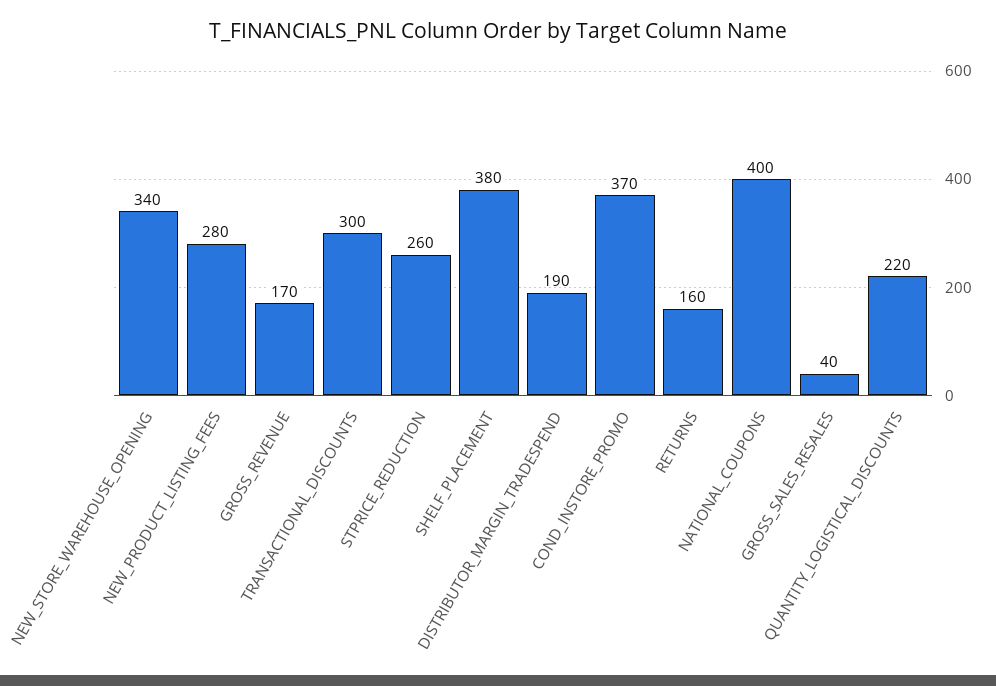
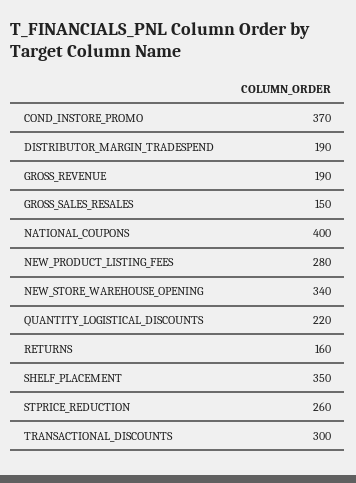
  {
    "NEW_STORE_WAREHOUSE_OPENING": 340,
    "NEW_PRODUCT_LISTING_FEES": 280,
-   "GROSS_REVENUE": 170,
+   "GROSS_REVENUE": 190,
    "TRANSACTIONAL_DISCOUNTS": 300,
    "STPRICE_REDUCTION": 260,
-   "SHELF_PLACEMENT": 380,
+   "SHELF_PLACEMENT": 350,
    "DISTRIBUTOR_MARGIN_TRADESPEND": 190,
    "COND_INSTORE_PROMO": 370,
    "RETURNS": 160,
    "NATIONAL_COUPONS": 400,
-   "GROSS_SALES_RESALES": 40,
+   "GROSS_SALES_RESALES": 150,
    "QUANTITY_LOGISTICAL_DISCOUNTS": 220
  }

